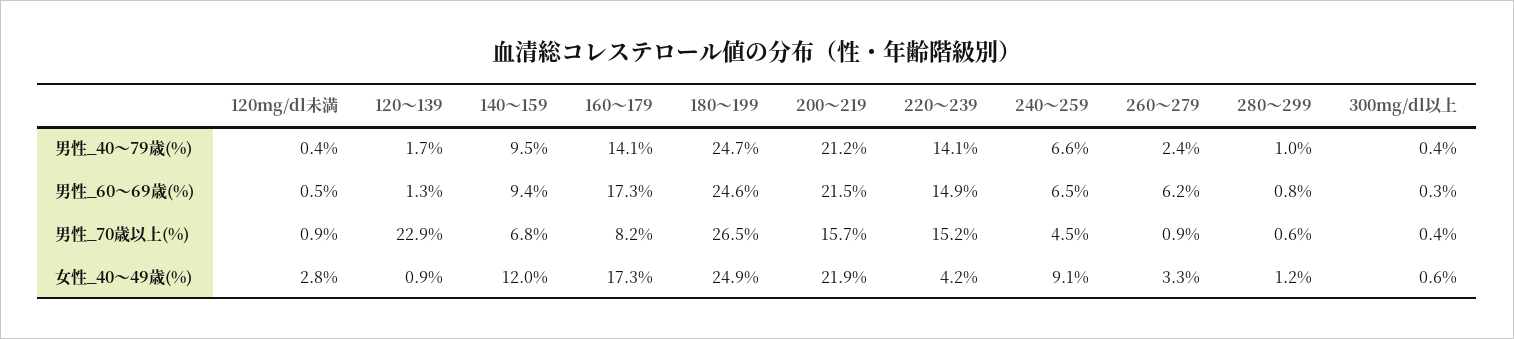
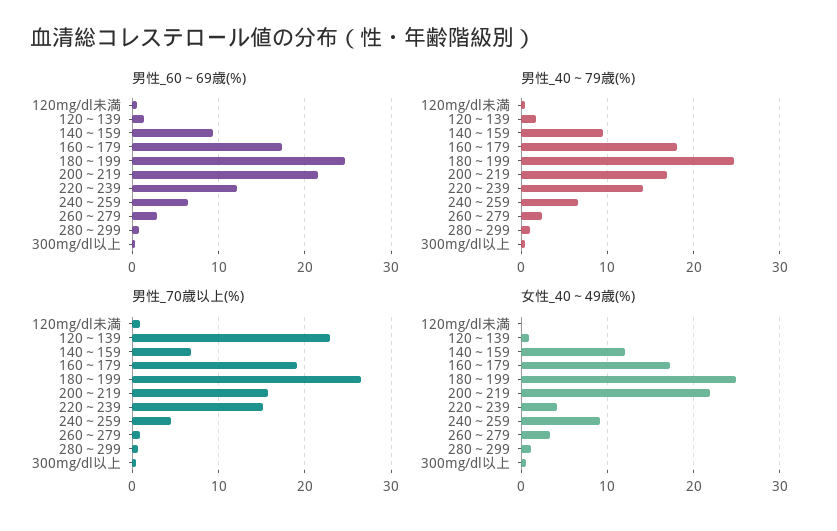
  {
    "男性_40～79歳(%)": {
      "120mg/dl未満": 0.4,
      "120～139": 1.7,
      "140～159": 9.5,
-     "160～179": 14.1,
+     "160～179": 18,
      "180～199": 24.7,
-     "200～219": 21.2,
+     "200～219": 17,
      "220～239": 14.1,
      "240～259": 6.6,
      "260～279": 2.4,
      "280～299": 1,
      "300mg/dl以上": 0.4
    },
    "男性_60～69歳(%)": {
      "120mg/dl未満": 0.5,
      "120～139": 1.3,
      "140～159": 9.4,
      "160～179": 17.3,
      "180～199": 24.6,
      "200～219": 21.5,
-     "220～239": 14.9,
+     "220～239": 12,
      "240～259": 6.5,
-     "260～279": 6.2,
+     "260～279": 3,
      "280～299": 0.8,
      "300mg/dl以上": 0.3
    },
    "男性_70歳以上(%)": {
      "120mg/dl未満": 0.9,
      "120～139": 22.9,
      "140～159": 6.8,
-     "160～179": 8.2,
+     "160～179": 19,
      "180～199": 26.5,
      "200～219": 15.7,
      "220～239": 15.2,
      "240～259": 4.5,
      "260～279": 0.9,
      "280～299": 0.6,
      "300mg/dl以上": 0.4
    },
    "女性_40～49歳(%)": {
-     "120mg/dl未満": 2.8,
+     "120mg/dl未満": 0,
      "120～139": 0.9,
      "140～159": 12,
      "160～179": 17.3,
      "180～199": 24.9,
      "200～219": 21.9,
      "220～239": 4.2,
      "240～259": 9.1,
      "260～279": 3.3,
      "280～299": 1.2,
      "300mg/dl以上": 0.6
    }
  }

